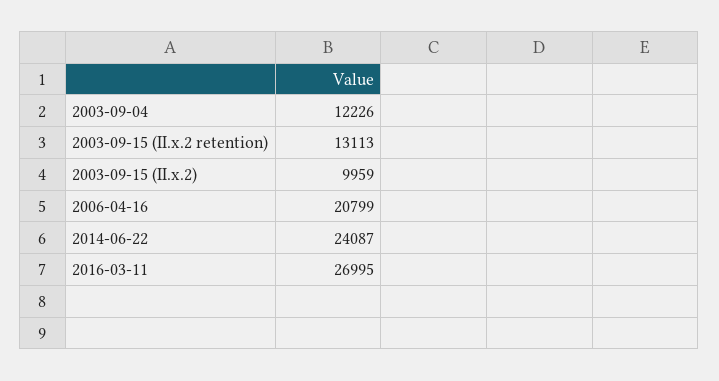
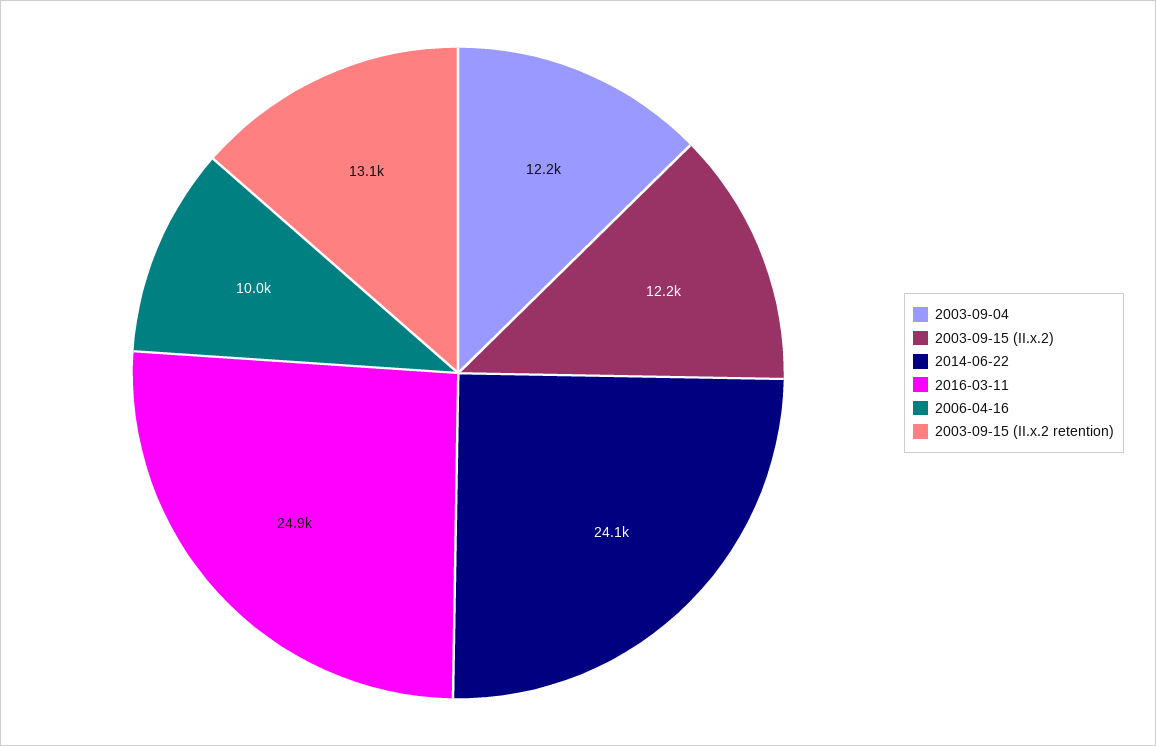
  {
    "2003-09-04": 12226,
    "2003-09-15 (II.x.2 retention)": 13113,
-   "2003-09-15 (II.x.2)": 9959,
+   "2003-09-15 (II.x.2)": 12200,
-   "2006-04-16": 20799,
+   "2006-04-16": 10000,
    "2014-06-22": 24087,
-   "2016-03-11": 26995
+   "2016-03-11": 24900
  }

